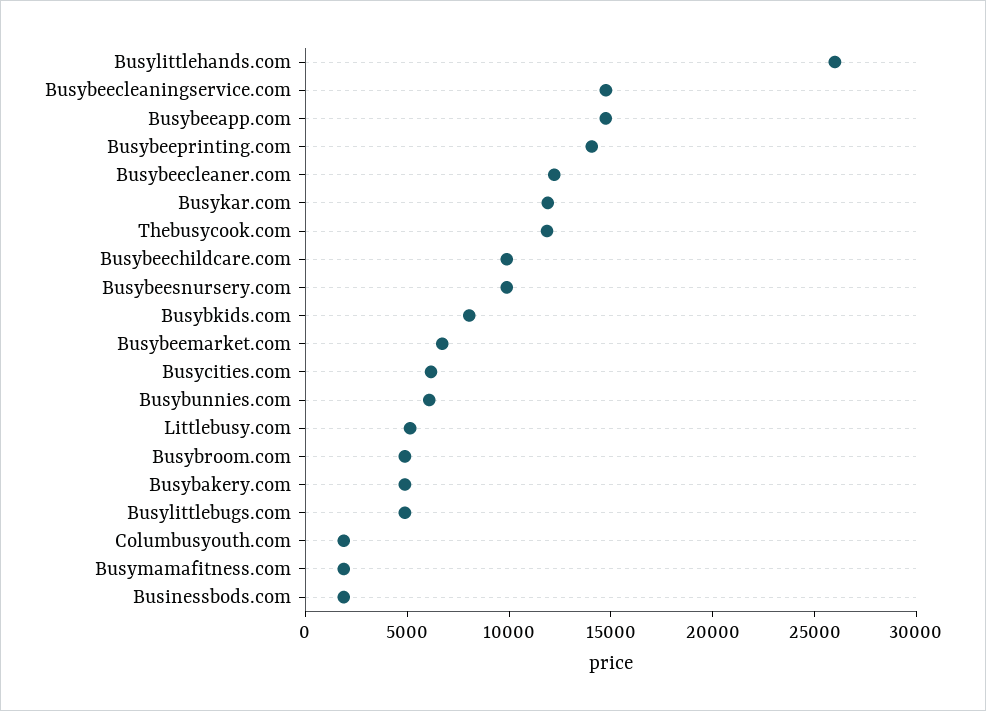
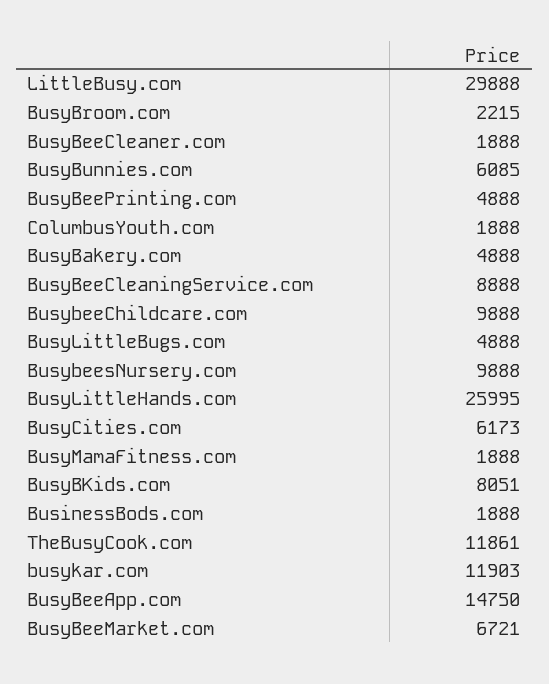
  {
    "Busylittlehands.com": 25995,
-   "Busybeecleaningservice.com": 15000,
+   "Busybeecleaningservice.com": 8888,
    "Busybeeapp.com": 14750,
-   "Busybeeprinting.com": 14000,
+   "Busybeeprinting.com": 4888,
-   "Busybeecleaner.com": 12000,
+   "Busybeecleaner.com": 1888,
    "Busykar.com": 11903,
    "Thebusycook.com": 11861,
    "Busybeechildcare.com": 9888,
    "Busybeesnursery.com": 9888,
    "Busybkids.com": 8051,
    "Busybeemarket.com": 6721,
    "Busycities.com": 6173,
    "Busybunnies.com": 6085,
-   "Littlebusy.com": 5000,
+   "Littlebusy.com": 29888,
-   "Busybroom.com": 5000,
+   "Busybroom.com": 2215,
    "Busybakery.com": 4888,
    "Busylittlebugs.com": 4888,
    "Columbusyouth.com": 1888,
    "Busymamafitness.com": 1888,
    "Businessbods.com": 1888
  }

